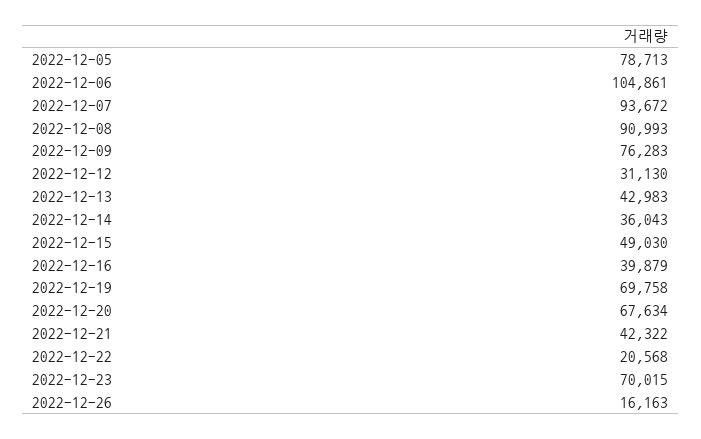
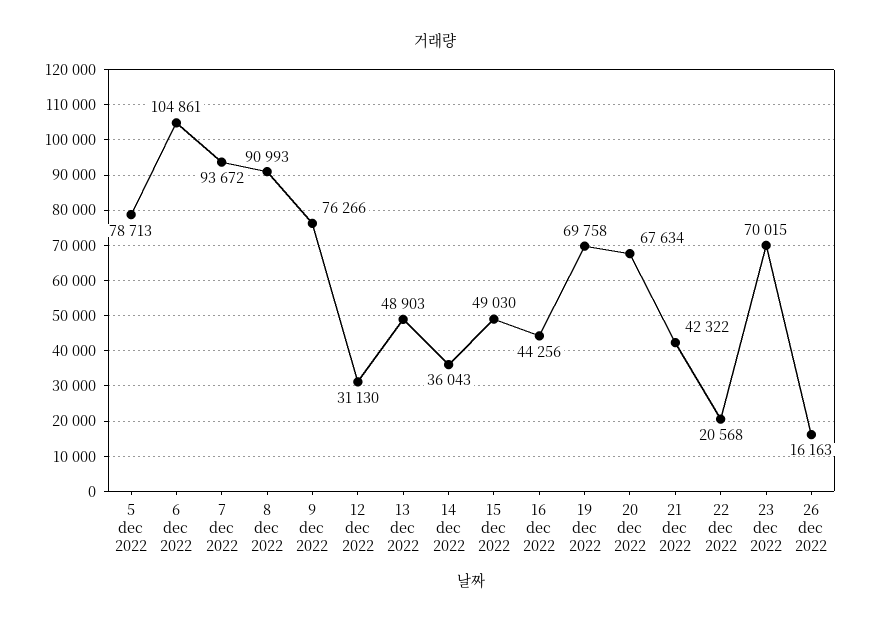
  {
    "2022-12-05": 78713,
    "2022-12-06": 104861,
    "2022-12-07": 93672,
    "2022-12-08": 90993,
-   "2022-12-09": 76283,
+   "2022-12-09": 76266,
    "2022-12-12": 31130,
-   "2022-12-13": 42983,
+   "2022-12-13": 48903,
    "2022-12-14": 36043,
    "2022-12-15": 49030,
-   "2022-12-16": 39879,
+   "2022-12-16": 44256,
    "2022-12-19": 69758,
    "2022-12-20": 67634,
    "2022-12-21": 42322,
    "2022-12-22": 20568,
    "2022-12-23": 70015,
    "2022-12-26": 16163
  }

